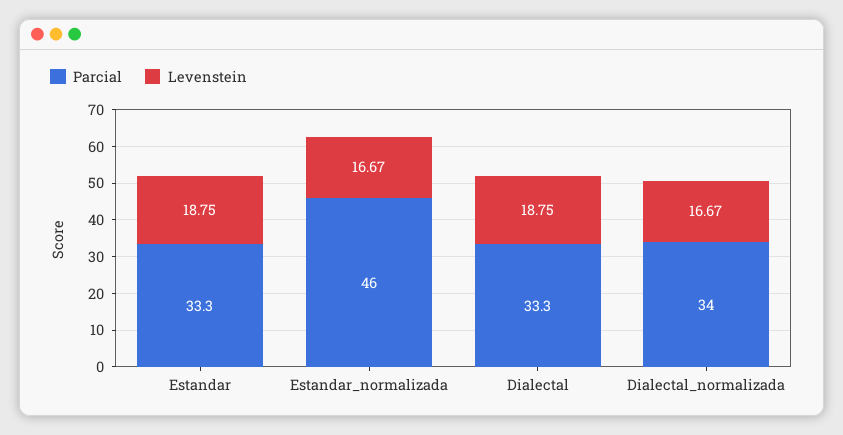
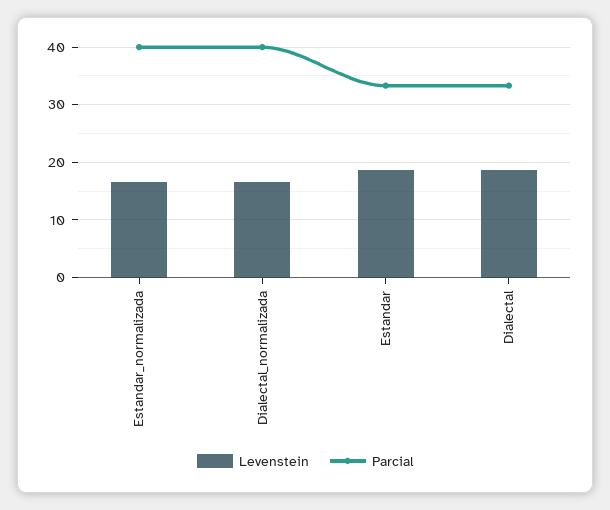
  {
    "Parcial": {
      "Estandar": 33.3,
-     "Estandar_normalizada": 46,
+     "Estandar_normalizada": 40,
      "Dialectal": 33.3,
-     "Dialectal_normalizada": 34
+     "Dialectal_normalizada": 40
    },
    "Levenstein": {
      "Estandar": 18.75,
      "Estandar_normalizada": 16.67,
      "Dialectal": 18.75,
      "Dialectal_normalizada": 16.67
    }
  }

